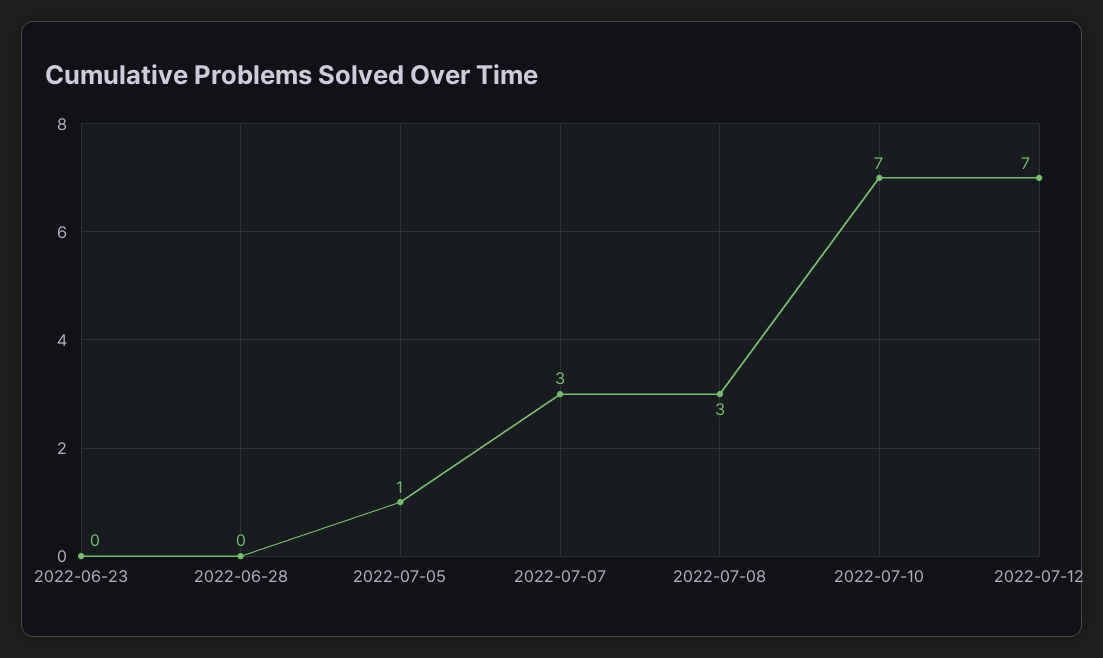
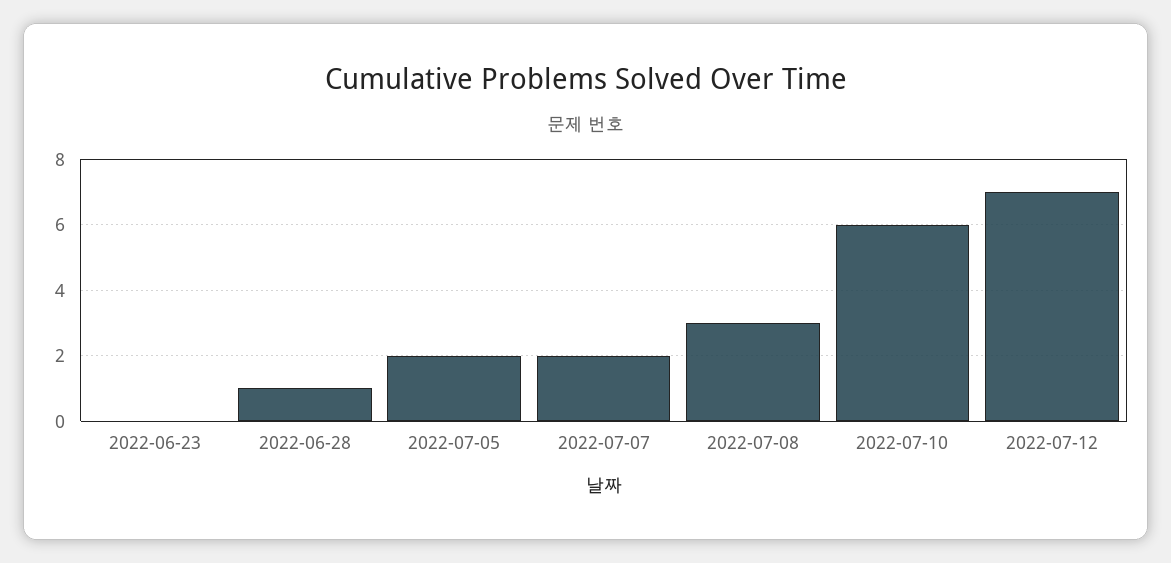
  {
    "2022-06-23": 0,
-   "2022-06-28": 0,
+   "2022-06-28": 1,
-   "2022-07-05": 1,
+   "2022-07-05": 2,
-   "2022-07-07": 3,
+   "2022-07-07": 2,
    "2022-07-08": 3,
-   "2022-07-10": 7,
+   "2022-07-10": 6,
    "2022-07-12": 7
  }

